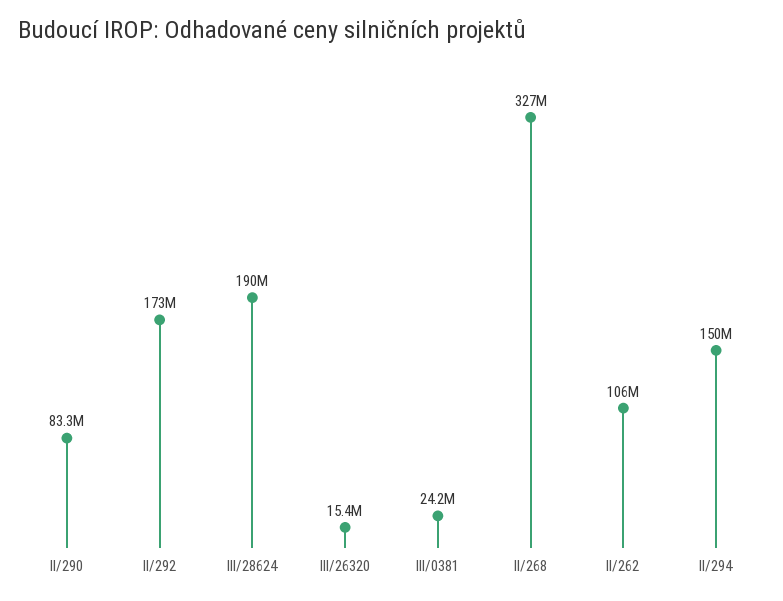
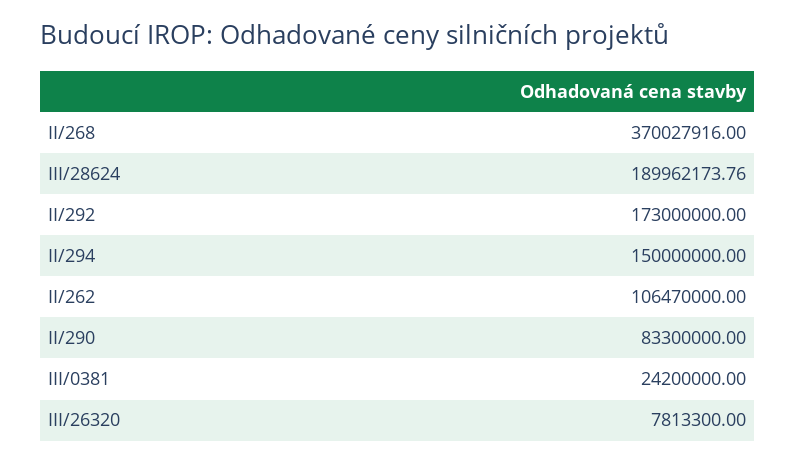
  {
    "II/290": 83300000,
    "II/292": 173000000,
    "III/28624": 189962173.76,
-   "III/26320": 15400000,
+   "III/26320": 7813300,
    "III/0381": 24200000,
-   "II/268": 327000000,
+   "II/268": 370027916,
    "II/262": 106470000,
    "II/294": 150000000
  }

